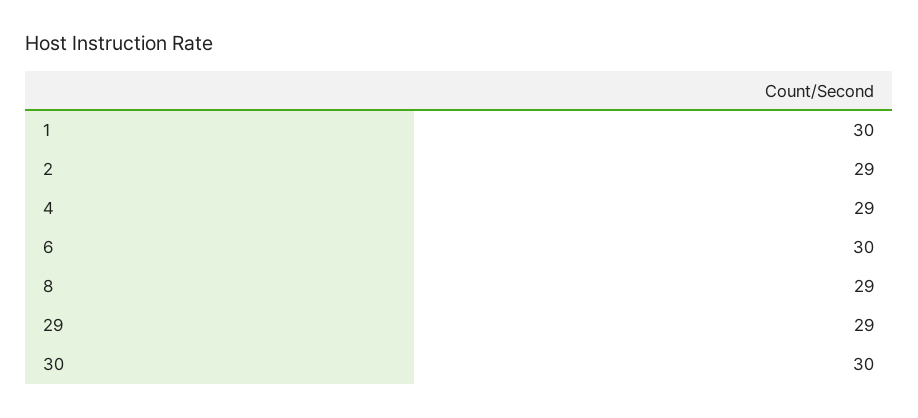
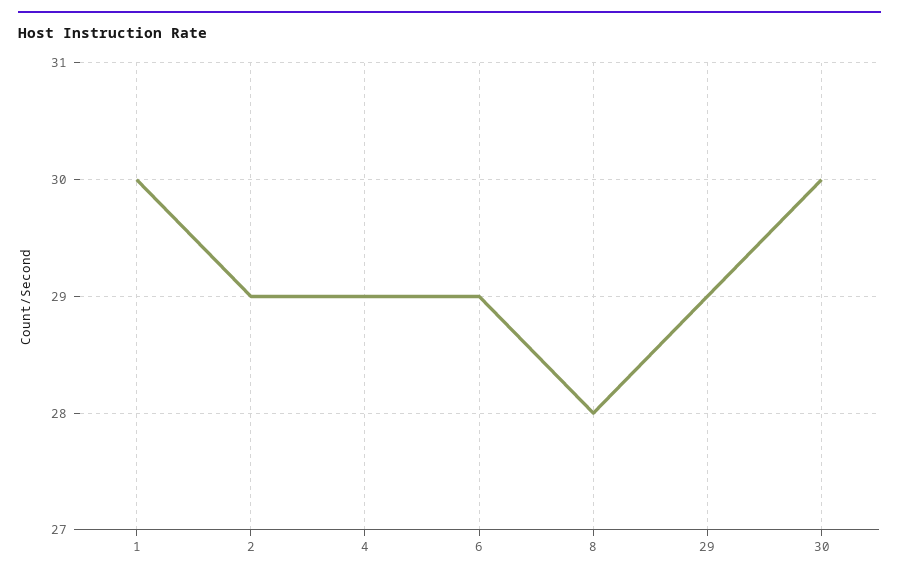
  {
    "1": 30,
    "2": 29,
    "4": 29,
-   "6": 30,
+   "6": 29,
-   "8": 29,
+   "8": 28,
    "29": 29,
    "30": 30
  }

